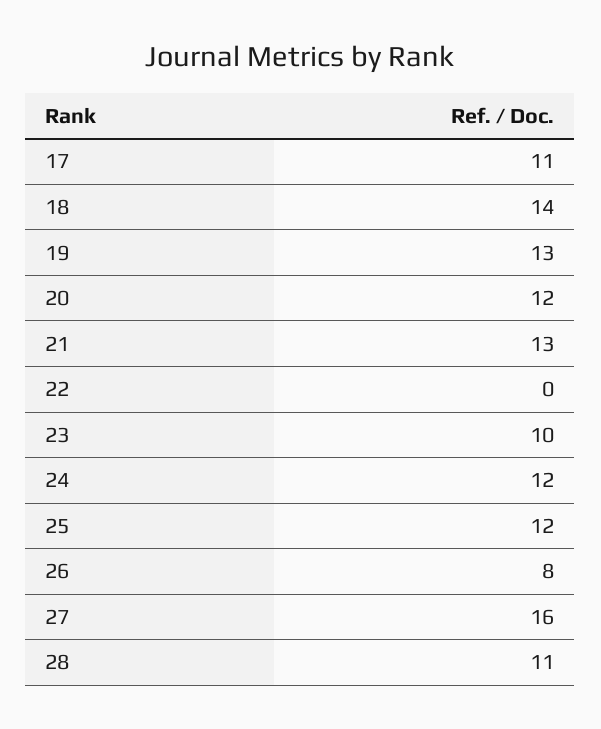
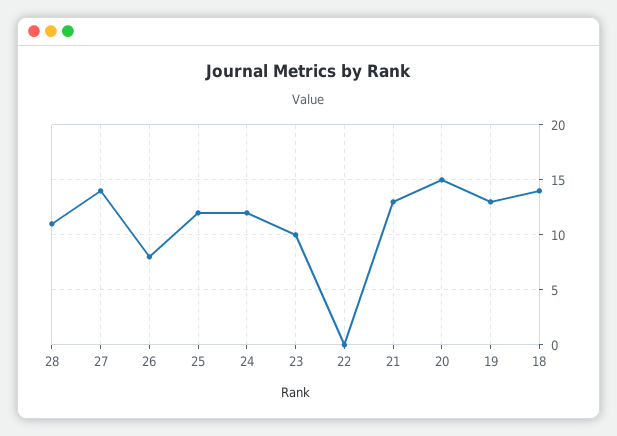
  {
-   "17": 11,
    "18": 14,
    "19": 13,
-   "20": 12,
+   "20": 15,
    "21": 13,
    "22": 0,
    "23": 10,
    "24": 12,
    "25": 12,
    "26": 8,
-   "27": 16,
+   "27": 14,
    "28": 11
  }

